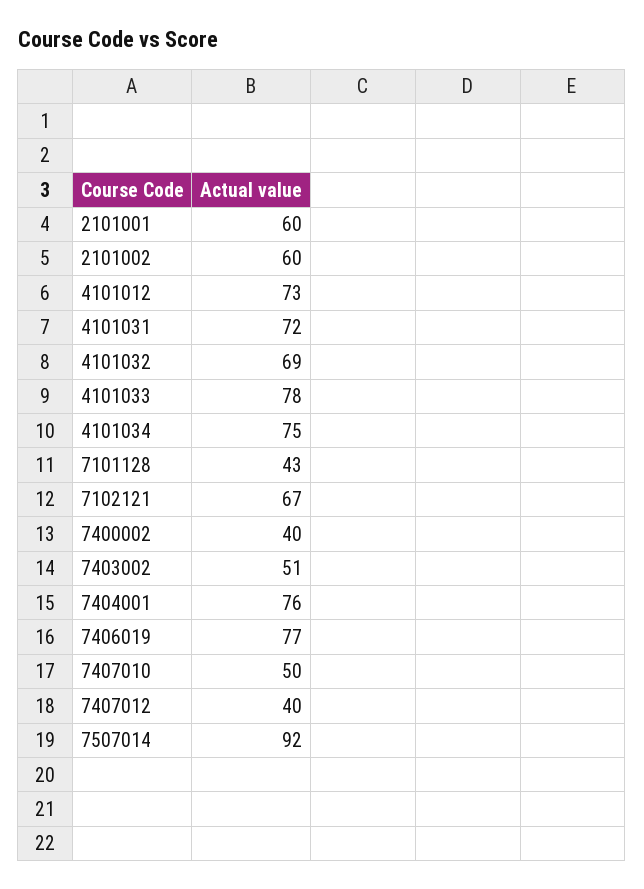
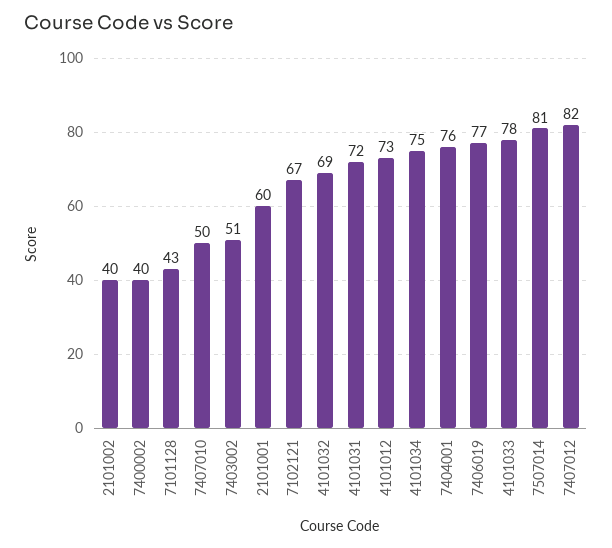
  {
    "2101001": 60,
-   "2101002": 60,
+   "2101002": 40,
    "4101012": 73,
    "4101031": 72,
    "4101032": 69,
    "4101033": 78,
    "4101034": 75,
    "7101128": 43,
    "7102121": 67,
    "7400002": 40,
    "7403002": 51,
    "7404001": 76,
    "7406019": 77,
    "7407010": 50,
-   "7407012": 40,
+   "7407012": 82,
-   "7507014": 92
+   "7507014": 81
  }

